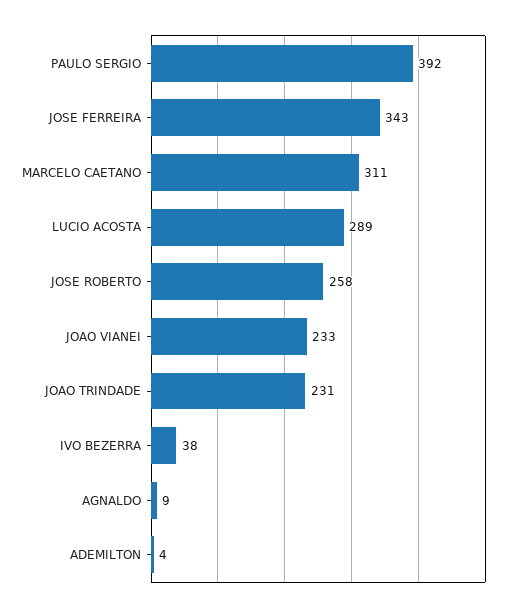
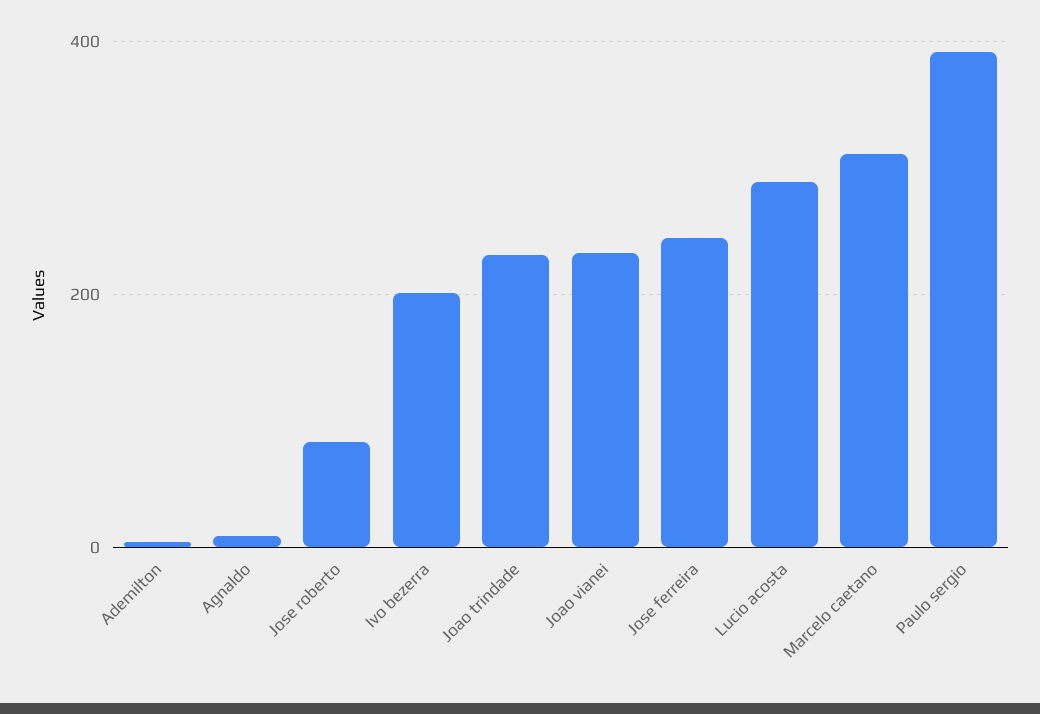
  {
    "PAULO SERGIO": 392,
-   "JOSE FERREIRA": 343,
+   "JOSE FERREIRA": 240,
    "MARCELO CAETANO": 311,
    "LUCIO ACOSTA": 289,
-   "JOSE ROBERTO": 258,
+   "JOSE ROBERTO": 80,
    "JOAO VIANEI": 233,
    "JOAO TRINDADE": 231,
-   "IVO BEZERRA": 38,
+   "IVO BEZERRA": 200,
    "AGNALDO": 9,
    "ADEMILTON": 4
  }

